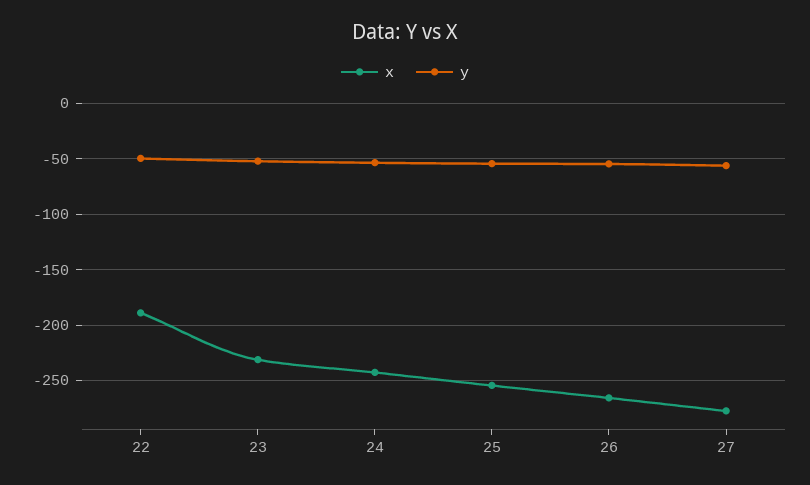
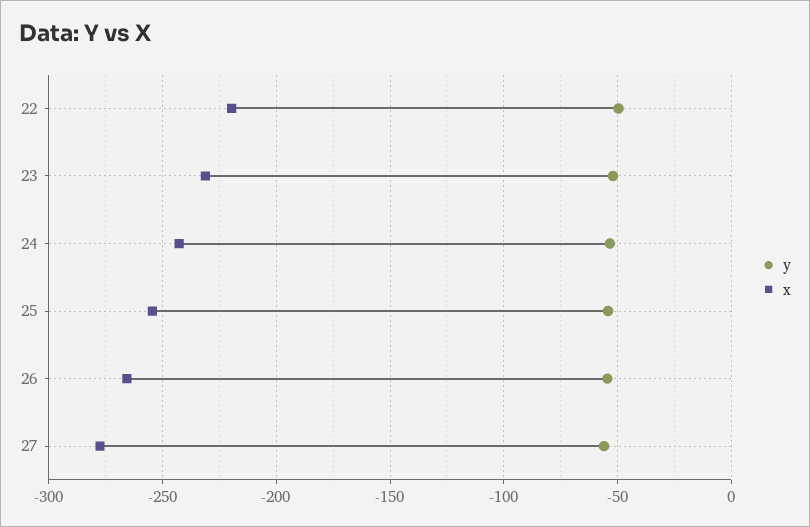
  {
    "x": {
-     "22": -190,
+     "22": -220,
      "23": -230,
      "24": -245,
      "25": -255,
      "26": -265,
      "27": -280
    },
    "y": {
      "22": -50,
      "23": -50,
      "24": -55,
      "25": -55,
      "26": -55,
      "27": -55
    }
  }

